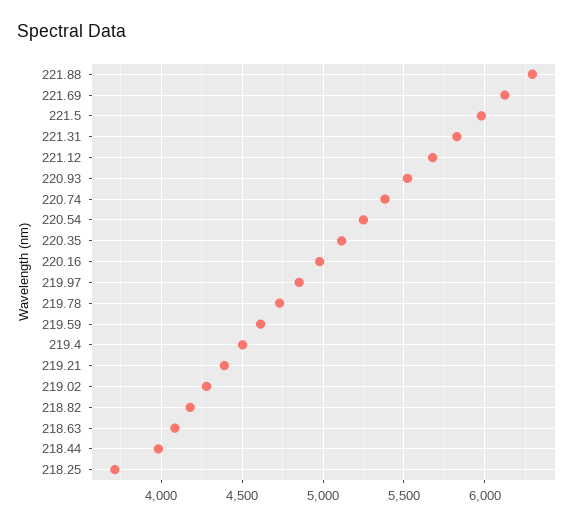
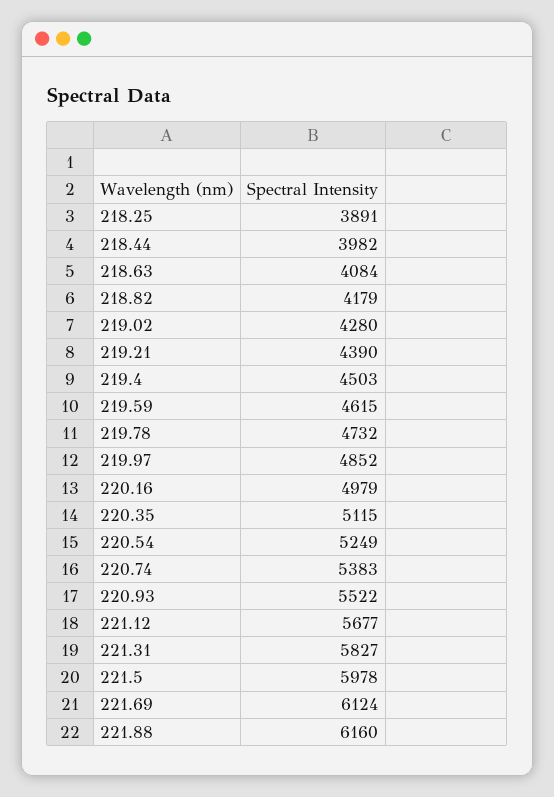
  {
-   "221.88": 6300,
+   "221.88": 6160,
    "221.69": 6124,
    "221.5": 5978,
    "221.31": 5827,
    "221.12": 5677,
    "220.93": 5522,
    "220.74": 5383,
    "220.54": 5249,
    "220.35": 5115,
    "220.16": 4979,
    "219.97": 4852,
    "219.78": 4732,
    "219.59": 4615,
    "219.4": 4503,
    "219.21": 4390,
    "219.02": 4280,
    "218.82": 4179,
    "218.63": 4084,
    "218.44": 3982,
-   "218.25": 3700
+   "218.25": 3891
  }

